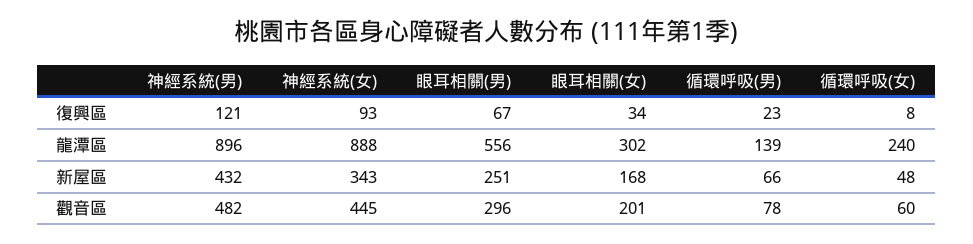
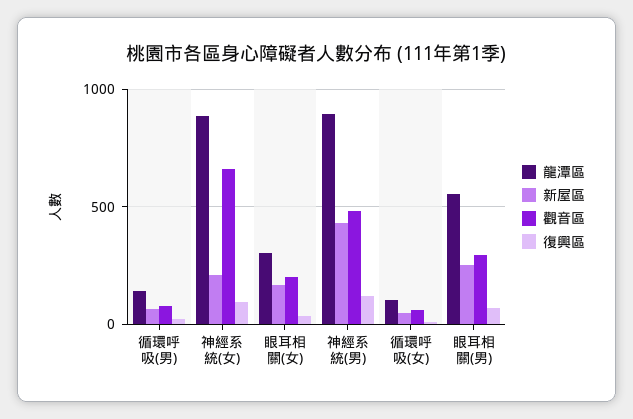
  {
    "復興區": {
      "神經系統(男)": 121,
      "神經系統(女)": 93,
      "眼耳相關(男)": 67,
      "眼耳相關(女)": 34,
      "循環呼吸(男)": 23,
      "循環呼吸(女)": 8
    },
    "龍潭區": {
      "神經系統(男)": 896,
      "神經系統(女)": 888,
      "眼耳相關(男)": 556,
      "眼耳相關(女)": 302,
      "循環呼吸(男)": 139,
-     "循環呼吸(女)": 240
+     "循環呼吸(女)": 100
    },
    "新屋區": {
      "神經系統(男)": 432,
-     "神經系統(女)": 343,
+     "神經系統(女)": 200,
      "眼耳相關(男)": 251,
      "眼耳相關(女)": 168,
      "循環呼吸(男)": 66,
      "循環呼吸(女)": 48
    },
    "觀音區": {
      "神經系統(男)": 482,
-     "神經系統(女)": 445,
+     "神經系統(女)": 650,
      "眼耳相關(男)": 296,
      "眼耳相關(女)": 201,
      "循環呼吸(男)": 78,
      "循環呼吸(女)": 60
    }
  }

